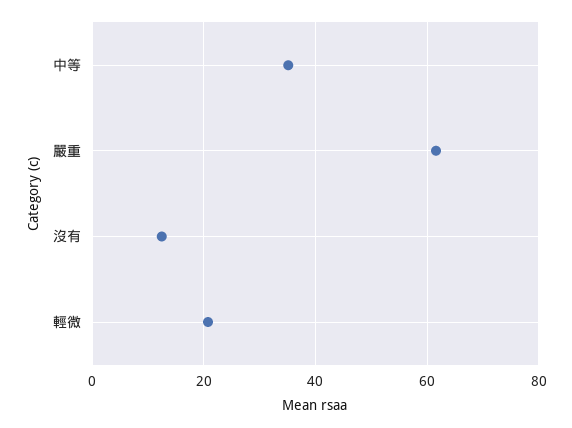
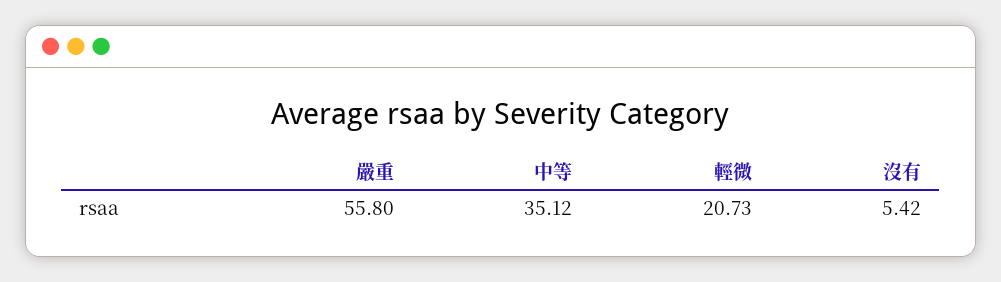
  {
    "中等": 35.12,
-   "嚴重": 62,
+   "嚴重": 55.8,
-   "沒有": 12,
+   "沒有": 5.42,
    "輕微": 20.73
  }

